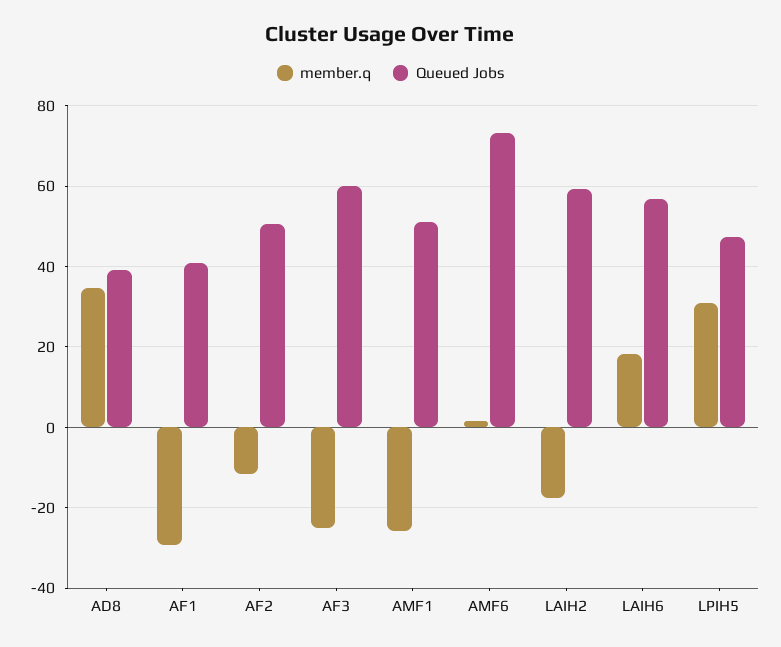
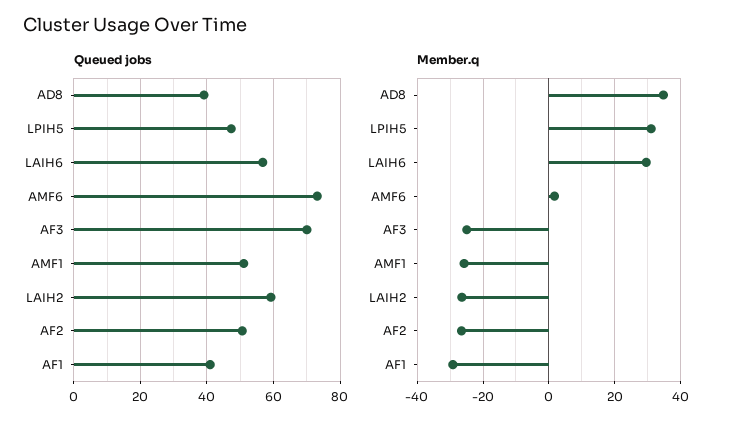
  {
    "member.q": {
      "AD8": 34,
      "AF1": -30,
-     "AF2": -12,
+     "AF2": -26,
      "AF3": -24,
      "AMF1": -26,
      "AMF6": 2,
-     "LAIH2": -18,
+     "LAIH2": -26,
-     "LAIH6": 18,
+     "LAIH6": 30,
      "LPIH5": 32
    },
    "Queued Jobs": {
      "AD8": 40,
      "AF1": 40,
      "AF2": 50,
-     "AF3": 60,
+     "AF3": 70,
      "AMF1": 52,
      "AMF6": 74,
      "LAIH2": 60,
      "LAIH6": 56,
      "LPIH5": 48
    }
  }

